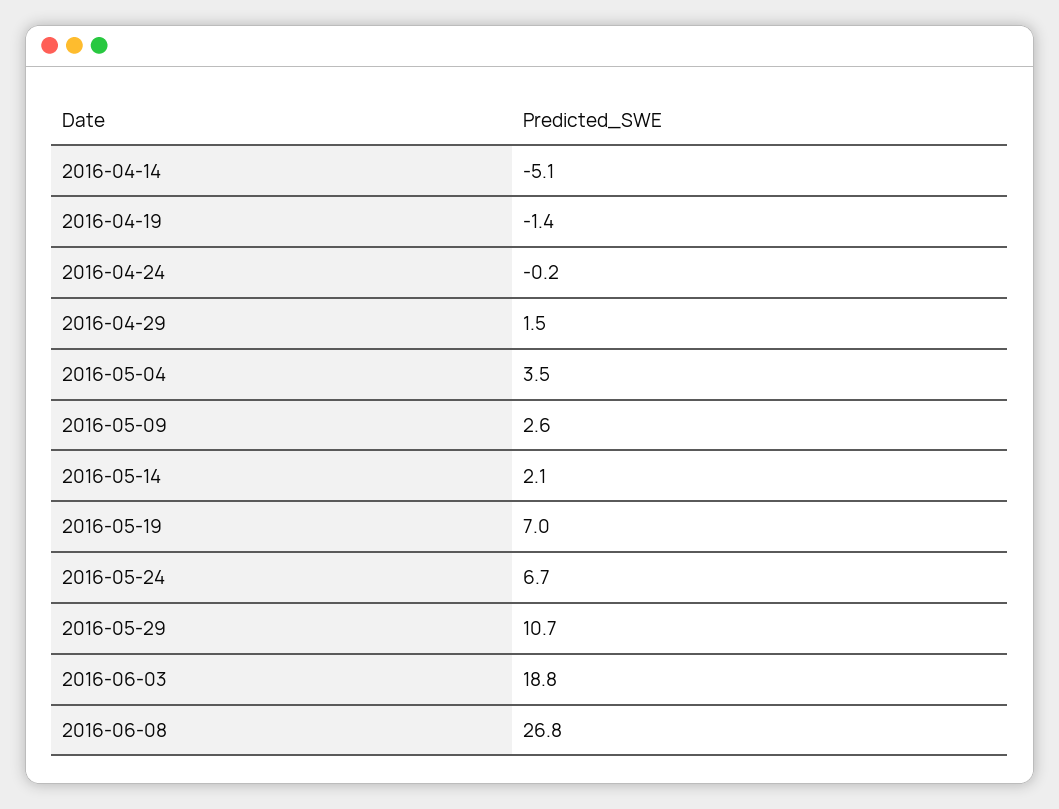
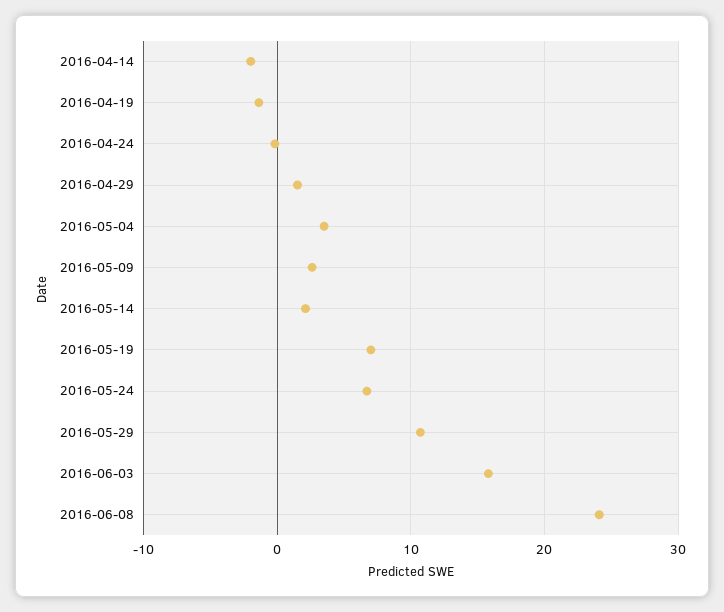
  {
-   "2016-04-14": -5.1,
+   "2016-04-14": -2,
    "2016-04-19": -1.4,
    "2016-04-24": -0.2,
    "2016-04-29": 1.5,
    "2016-05-04": 3.5,
    "2016-05-09": 2.6,
    "2016-05-14": 2.1,
    "2016-05-19": 7,
    "2016-05-24": 6.7,
    "2016-05-29": 10.7,
-   "2016-06-03": 18.8,
+   "2016-06-03": 16,
-   "2016-06-08": 26.8
+   "2016-06-08": 24
  }

